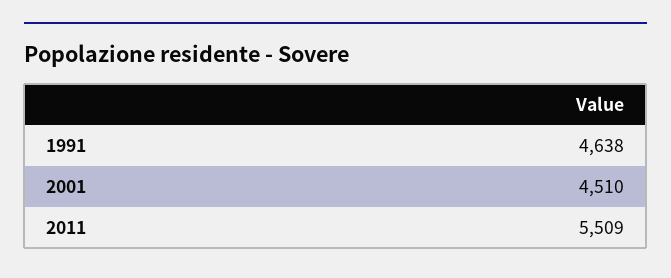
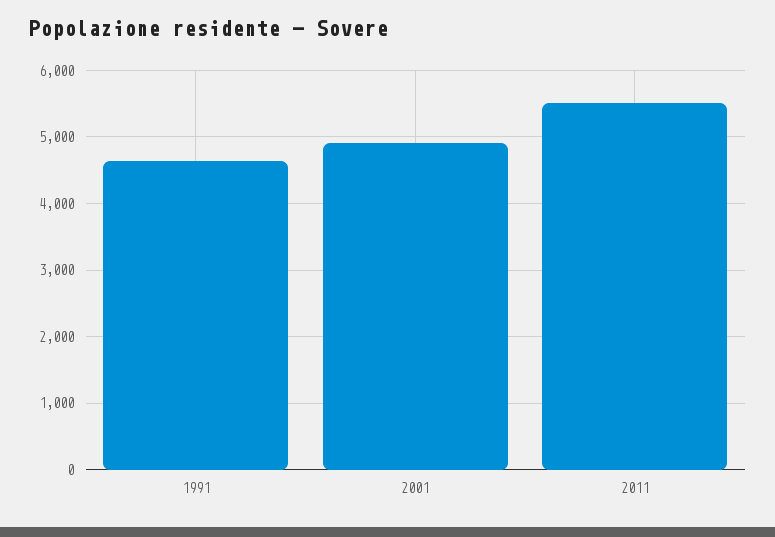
  {
    "1991": 4638,
-   "2001": 4510,
+   "2001": 4900,
    "2011": 5509
  }

